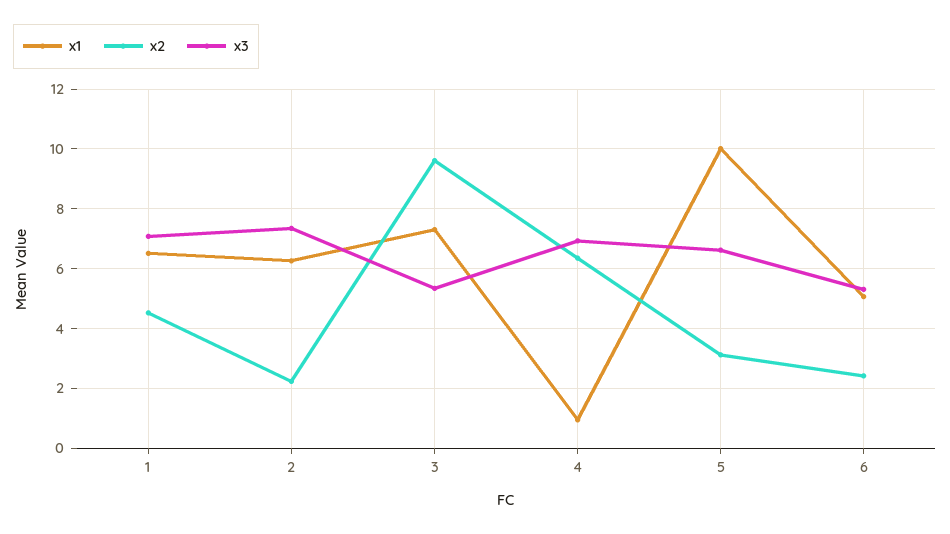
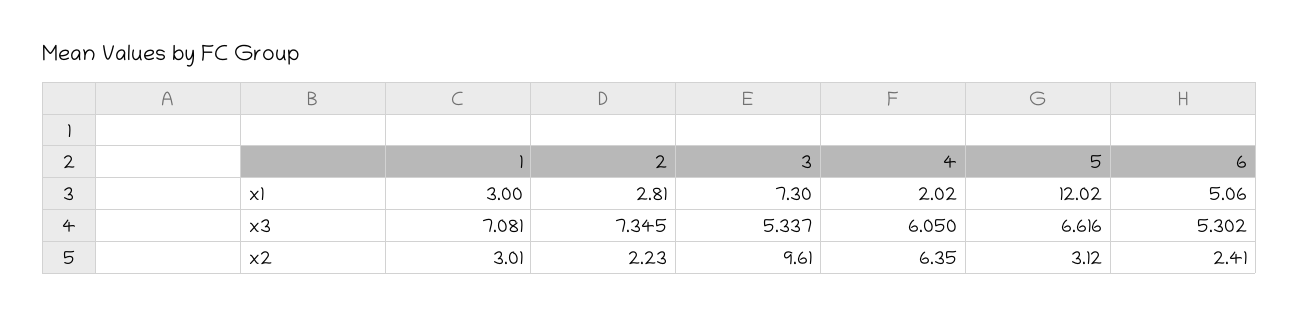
  {
    "x1": {
-     "1": 6.5,
+     "1": 3,
-     "2": 6.25,
+     "2": 2.81,
      "3": 7.3,
-     "4": 1,
+     "4": 2.02,
-     "5": 10,
+     "5": 12.02,
      "6": 5.06
    },
    "x2": {
-     "1": 4.5,
+     "1": 3.01,
      "2": 2.23,
      "3": 9.61,
      "4": 6.35,
      "5": 3.12,
      "6": 2.41
    },
    "x3": {
      "1": 7.081,
      "2": 7.345,
      "3": 5.337,
-     "4": 7,
+     "4": 6.05,
      "5": 6.616,
      "6": 5.302
    }
  }

